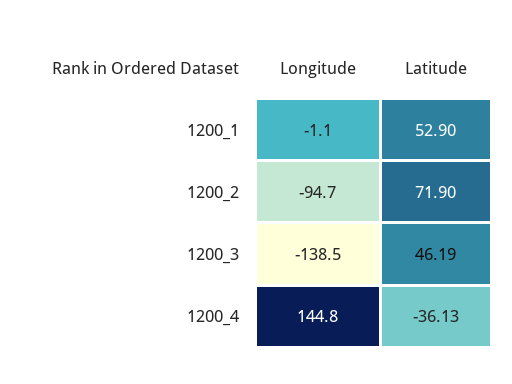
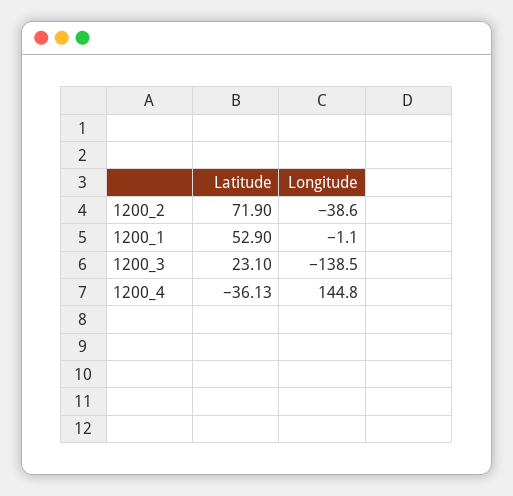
  {
    "Longitude": {
      "1200_1": -1.1,
-     "1200_2": -94.7,
+     "1200_2": -38.6,
      "1200_3": -138.5,
      "1200_4": 144.8
    },
    "Latitude": {
      "1200_1": 52.9,
      "1200_2": 71.9,
-     "1200_3": 46.19,
+     "1200_3": 23.1,
      "1200_4": -36.13
    }
  }

